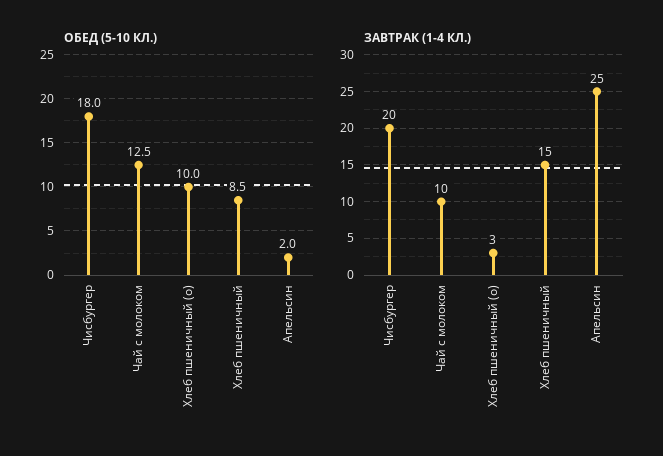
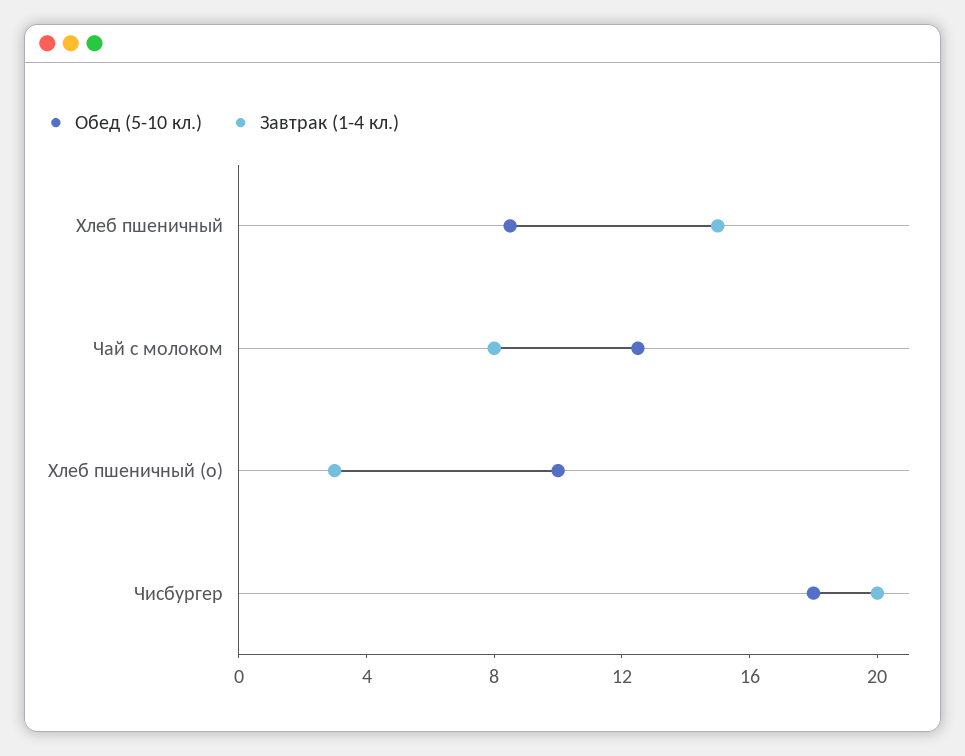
  {
    "ОБЕД (5-10 КЛ.)": {
      "Чисбургер": 18,
      "Чай с молоком": 12.5,
      "Хлеб пшеничный (о)": 10,
-     "Хлеб пшеничный": 8.5,
+     "Хлеб пшеничный": 8.5
-     "Апельсин": 2
    },
    "ЗАВТРАК (1-4 КЛ.)": {
      "Чисбургер": 20,
-     "Чай с молоком": 10,
+     "Чай с молоком": 8,
      "Хлеб пшеничный (о)": 3,
-     "Хлеб пшеничный": 15,
+     "Хлеб пшеничный": 15
-     "Апельсин": 25
    }
  }

